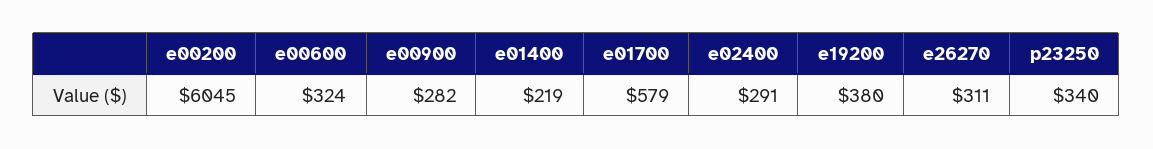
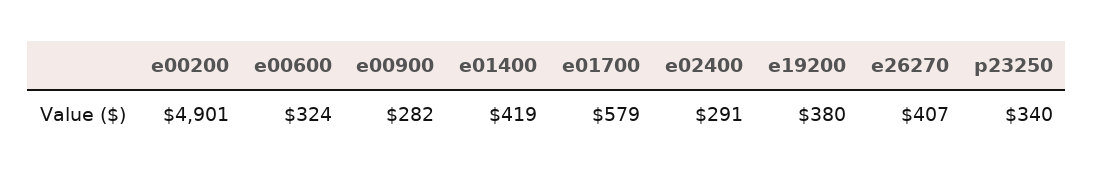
  {
-   "e00200": 6045,
+   "e00200": 4901,
    "e00600": 324,
    "e00900": 282,
-   "e01400": 219,
+   "e01400": 419,
    "e01700": 579,
    "e02400": 291,
    "e19200": 380,
-   "e26270": 311,
+   "e26270": 407,
    "p23250": 340
  }

